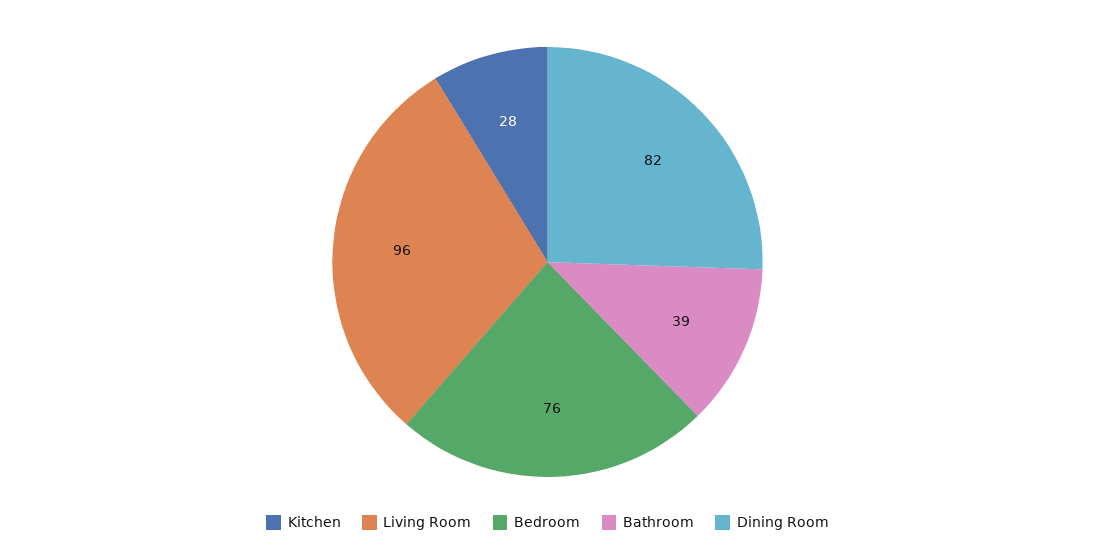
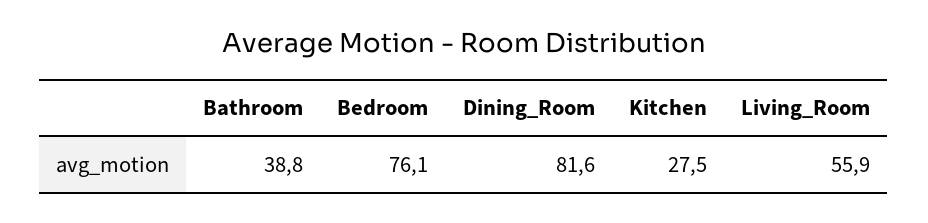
  {
    "Kitchen": 27.5,
-   "Living Room": 96,
+   "Living Room": 55.9,
    "Bedroom": 76.1,
    "Bathroom": 38.8,
    "Dining Room": 81.6
  }

